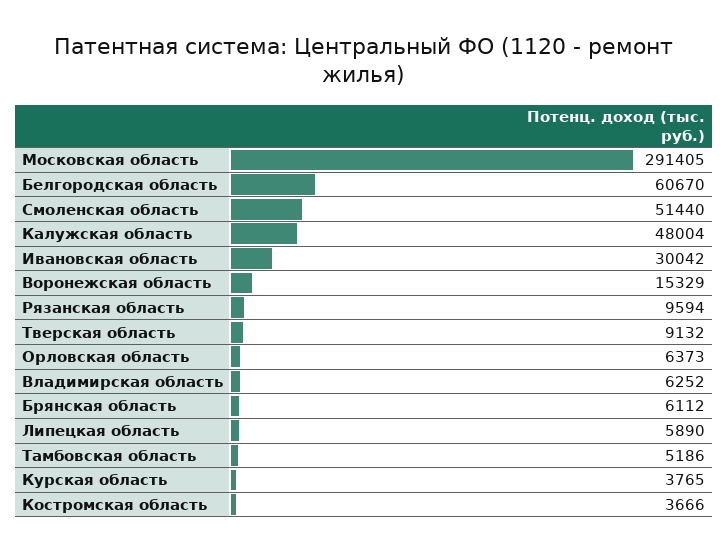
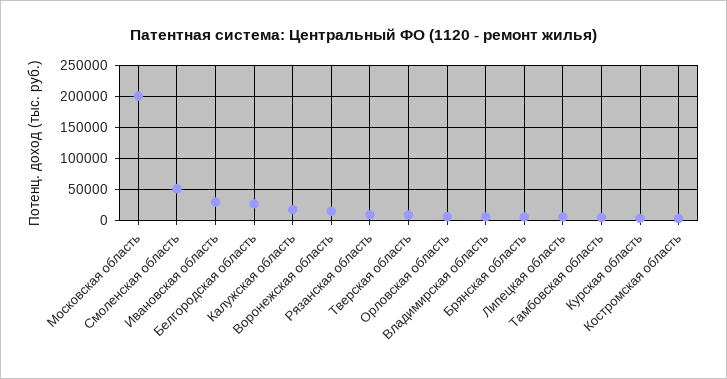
  {
-   "Московская область": 291405,
+   "Московская область": 200000,
-   "Белгородская область": 60670,
+   "Белгородская область": 30000,
    "Смоленская область": 51440,
-   "Калужская область": 48004,
+   "Калужская область": 20000,
    "Ивановская область": 30042,
    "Воронежская область": 15329,
    "Рязанская область": 9594,
    "Тверская область": 9132,
    "Орловская область": 6373,
    "Владимирская область": 6252,
    "Брянская область": 6112,
    "Липецкая область": 5890,
    "Тамбовская область": 5186,
    "Курская область": 3765,
    "Костромская область": 3666
  }

